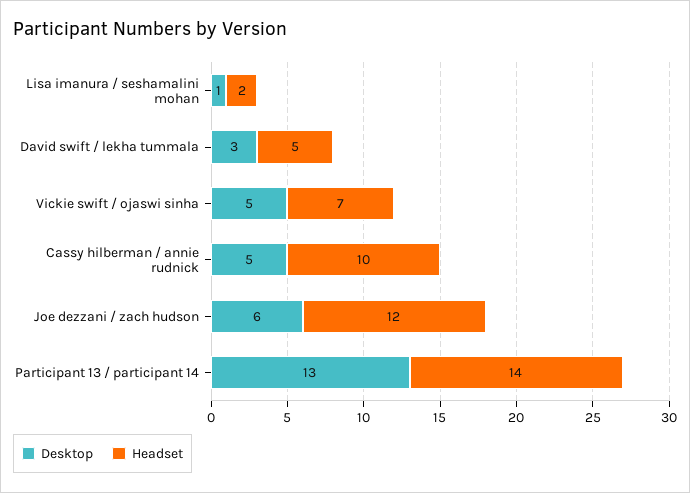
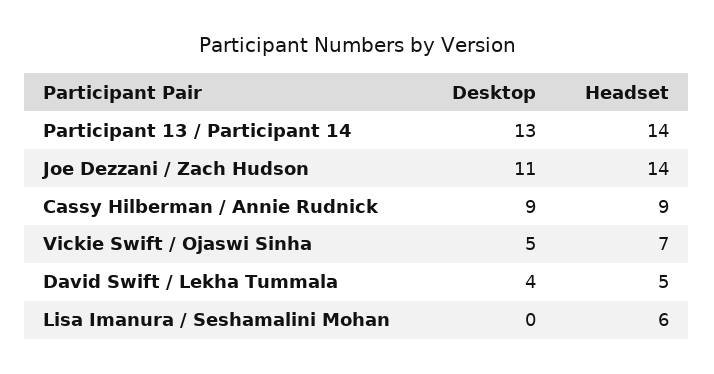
  {
    "Desktop": {
-     "Lisa imanura / seshamalini mohan": 1,
+     "Lisa imanura / seshamalini mohan": 0,
-     "David swift / lekha tummala": 3,
+     "David swift / lekha tummala": 4,
      "Vickie swift / ojaswi sinha": 5,
-     "Cassy hilberman / annie rudnick": 5,
+     "Cassy hilberman / annie rudnick": 9,
-     "Joe dezzani / zach hudson": 6,
+     "Joe dezzani / zach hudson": 11,
      "Participant 13 / participant 14": 13
    },
    "Headset": {
-     "Lisa imanura / seshamalini mohan": 2,
+     "Lisa imanura / seshamalini mohan": 6,
      "David swift / lekha tummala": 5,
      "Vickie swift / ojaswi sinha": 7,
-     "Cassy hilberman / annie rudnick": 10,
+     "Cassy hilberman / annie rudnick": 9,
-     "Joe dezzani / zach hudson": 12,
+     "Joe dezzani / zach hudson": 14,
      "Participant 13 / participant 14": 14
    }
  }

